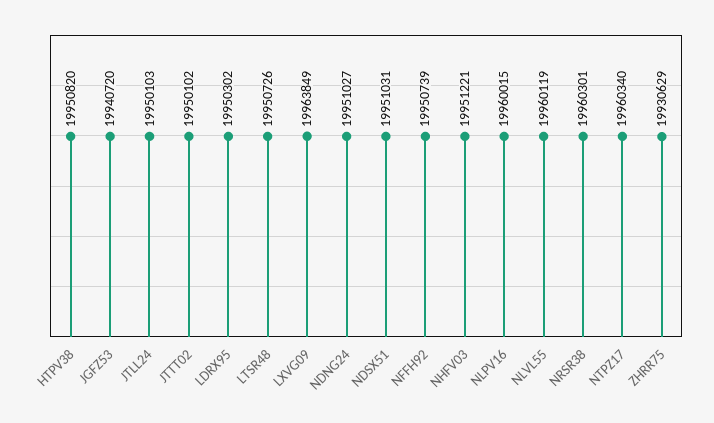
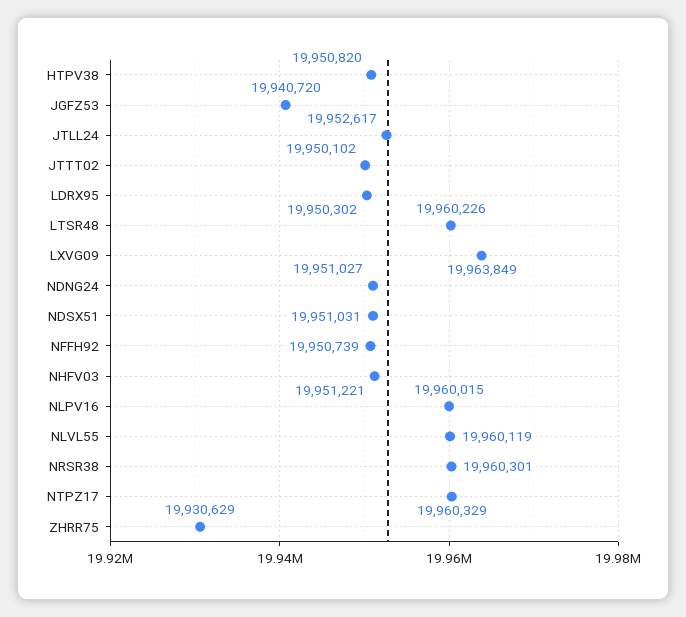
  {
    "HTPV38": 19950820,
    "JGFZ53": 19940720,
-   "JTLL24": 19950103,
+   "JTLL24": 19952617,
    "JTTT02": 19950102,
    "LDRX95": 19950302,
-   "LTSR48": 19950726,
+   "LTSR48": 19960226,
    "LXVG09": 19963849,
    "NDNG24": 19951027,
    "NDSX51": 19951031,
    "NFFH92": 19950739,
    "NHFV03": 19951221,
    "NLPV16": 19960015,
    "NLVL55": 19960119,
    "NRSR38": 19960301,
-   "NTPZ17": 19960340,
+   "NTPZ17": 19960329,
    "ZHRR75": 19930629
  }

